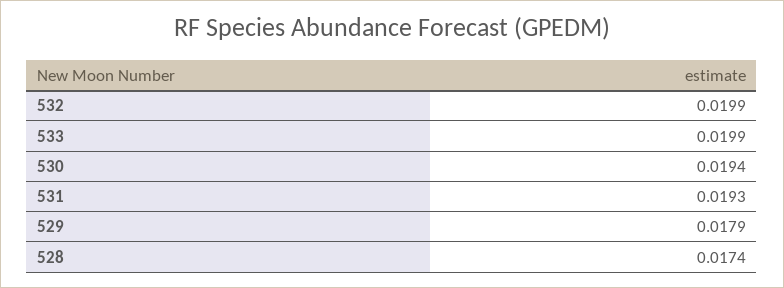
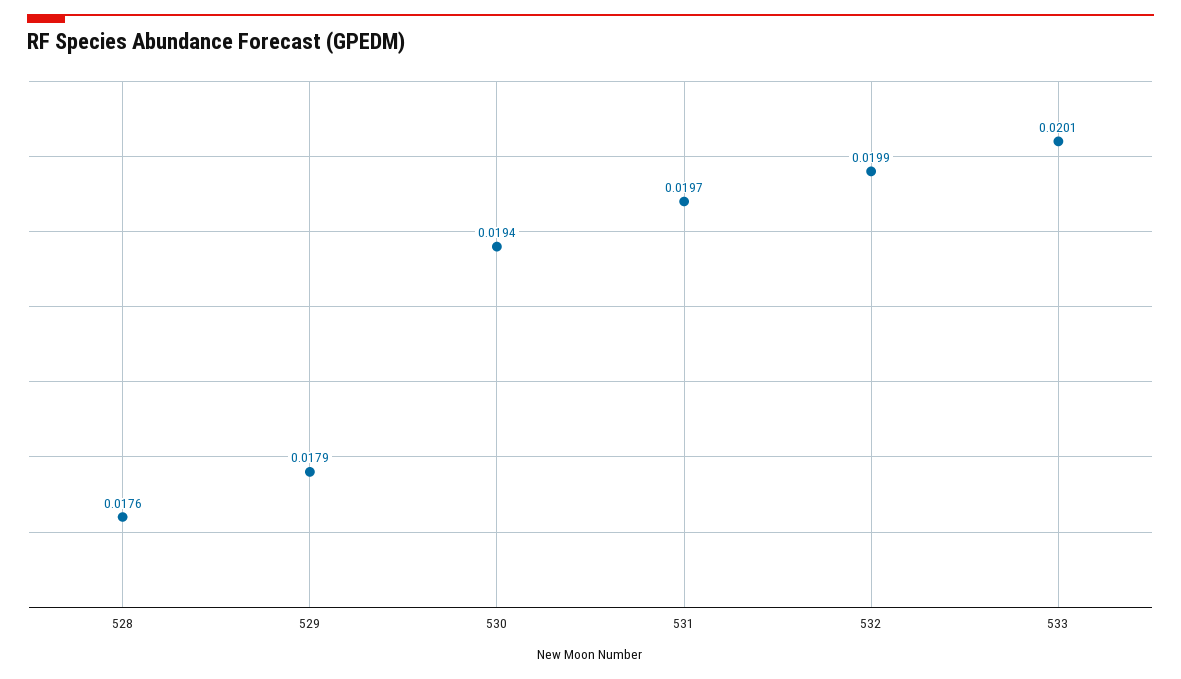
  {
    "532": 0.0199,
-   "533": 0.0199,
+   "533": 0.0201,
    "530": 0.0194,
-   "531": 0.0193,
+   "531": 0.0197,
    "529": 0.0179,
-   "528": 0.0174
+   "528": 0.0176
  }

